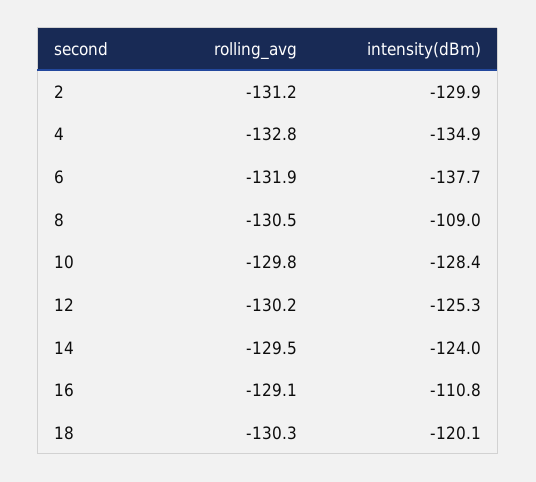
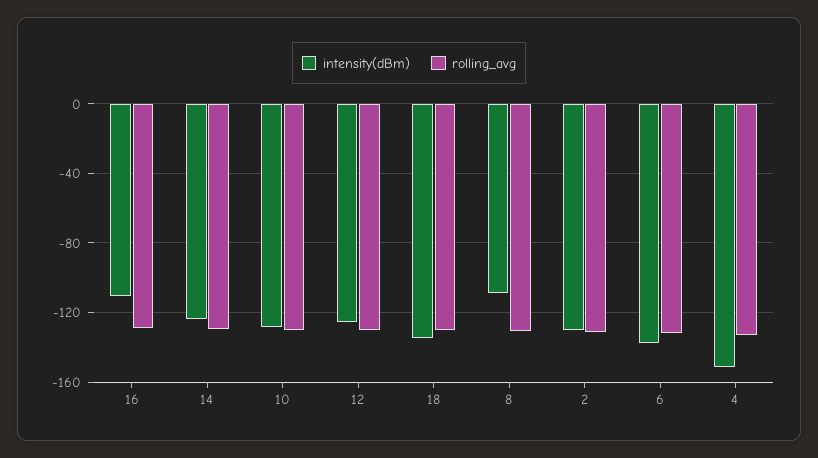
  {
    "rolling_avg": {
      "2": -131.2,
      "4": -132.8,
      "6": -131.9,
      "8": -130.5,
      "10": -129.8,
      "12": -130.2,
      "14": -129.5,
      "16": -129.1,
      "18": -130.3
    },
    "intensity(dBm)": {
      "2": -129.9,
-     "4": -134.9,
+     "4": -150,
      "6": -137.7,
      "8": -109,
      "10": -128.4,
      "12": -125.3,
      "14": -124,
      "16": -110.8,
-     "18": -120.1
+     "18": -135
    }
  }

